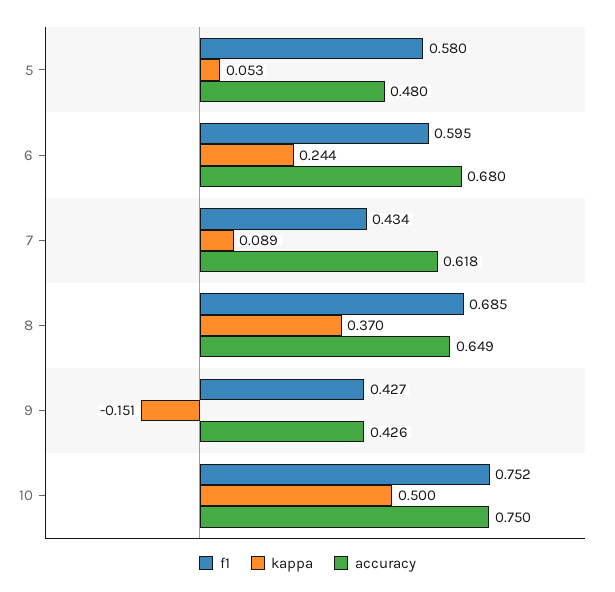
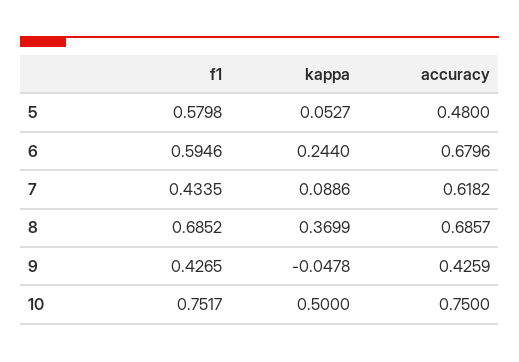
  {
    "f1": {
      "5": 0.5798,
      "6": 0.5946,
      "7": 0.4335,
      "8": 0.6852,
      "9": 0.4265,
      "10": 0.7517
    },
    "kappa": {
      "5": 0.0527,
      "6": 0.244,
      "7": 0.0886,
      "8": 0.3699,
-     "9": -0.151,
+     "9": -0.0478,
      "10": 0.5
    },
    "accuracy": {
      "5": 0.48,
      "6": 0.6796,
      "7": 0.6182,
-     "8": 0.649,
+     "8": 0.6857,
      "9": 0.4259,
      "10": 0.75
    }
  }

